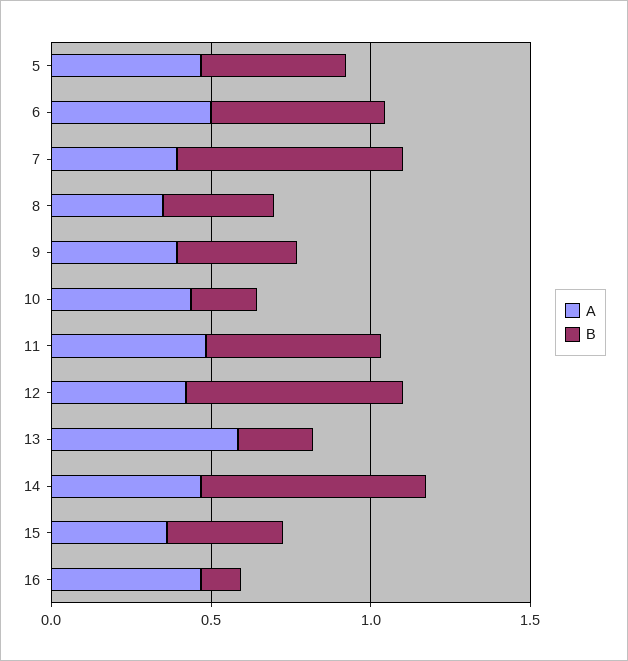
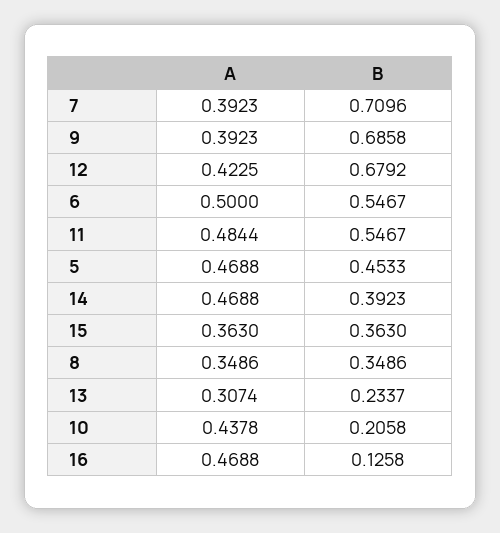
  {
    "A": {
      "5": 0.4688,
      "6": 0.5,
      "7": 0.3923,
      "8": 0.3486,
      "9": 0.3923,
      "10": 0.4378,
      "11": 0.4844,
      "12": 0.4225,
-     "13": 0.6,
+     "13": 0.3074,
      "14": 0.4688,
      "15": 0.363,
      "16": 0.4688
    },
    "B": {
      "5": 0.4533,
      "6": 0.5467,
      "7": 0.7096,
      "8": 0.3486,
-     "9": 0.4,
+     "9": 0.6858,
      "10": 0.2058,
      "11": 0.5467,
      "12": 0.6792,
      "13": 0.2337,
-     "14": 0.7,
+     "14": 0.3923,
      "15": 0.363,
      "16": 0.1258
    }
  }

